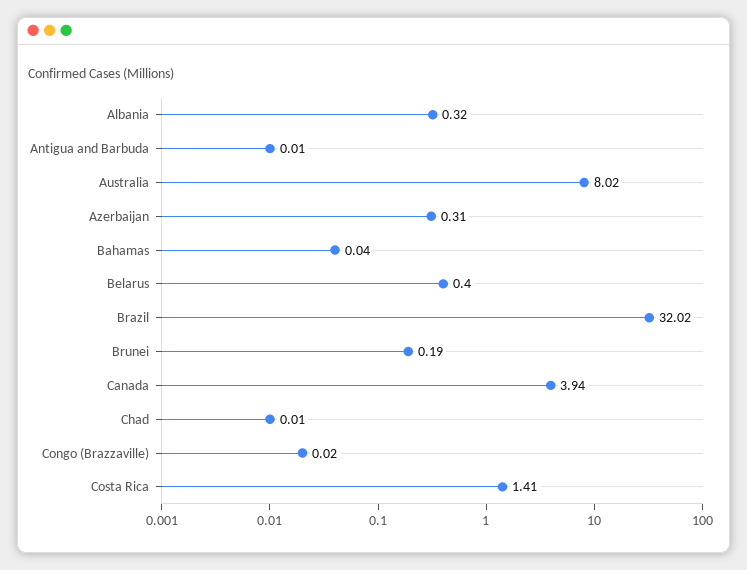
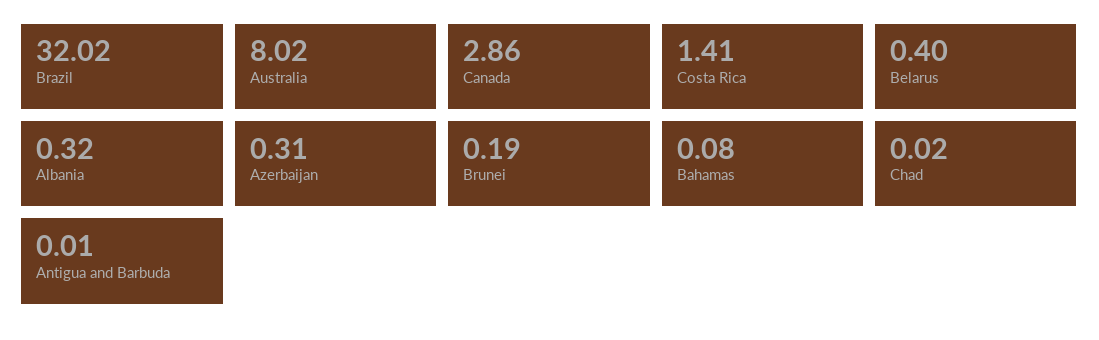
  {
    "Albania": 0.32,
    "Antigua and Barbuda": 0.01,
    "Australia": 8.02,
    "Azerbaijan": 0.31,
-   "Bahamas": 0.04,
+   "Bahamas": 0.08,
    "Belarus": 0.4,
    "Brazil": 32.02,
    "Brunei": 0.19,
-   "Canada": 3.94,
+   "Canada": 2.86,
-   "Chad": 0.01,
+   "Chad": 0.02,
-   "Congo (Brazzaville)": 0.02,
    "Costa Rica": 1.41
  }

